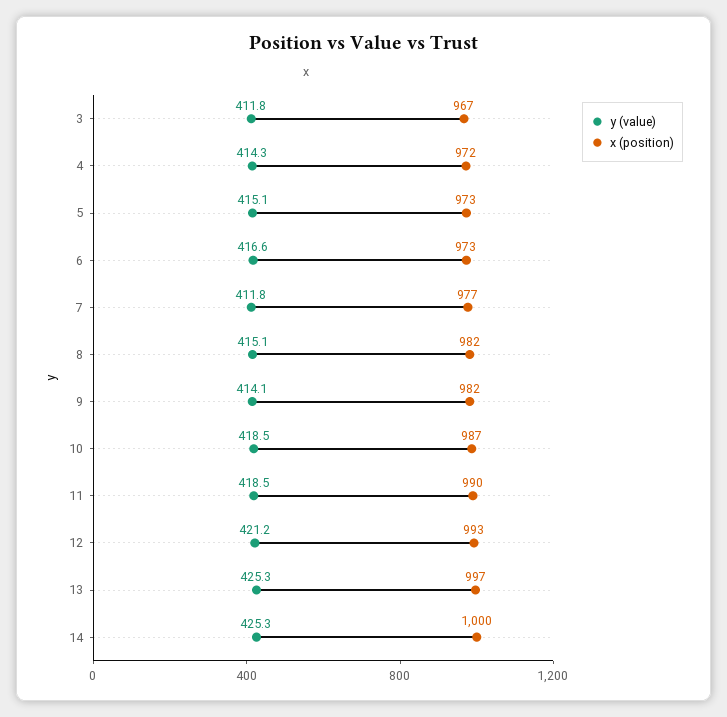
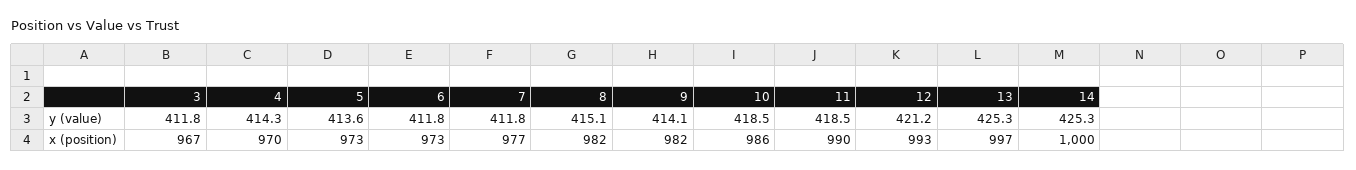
  {
    "y (value)": {
      "3": 411.8,
      "4": 414.3,
-     "5": 415.1,
+     "5": 413.6,
-     "6": 416.6,
+     "6": 411.8,
      "7": 411.8,
      "8": 415.1,
      "9": 414.1,
      "10": 418.5,
      "11": 418.5,
      "12": 421.2,
      "13": 425.3,
      "14": 425.3
    },
    "x (position)": {
      "3": 967,
-     "4": 972,
+     "4": 970,
      "5": 973,
      "6": 973,
      "7": 977,
      "8": 982,
      "9": 982,
-     "10": 987,
+     "10": 986,
      "11": 990,
      "12": 993,
      "13": 997,
      "14": 1000
    }
  }

